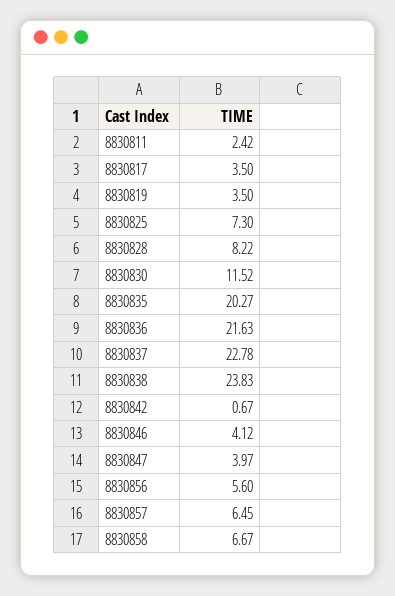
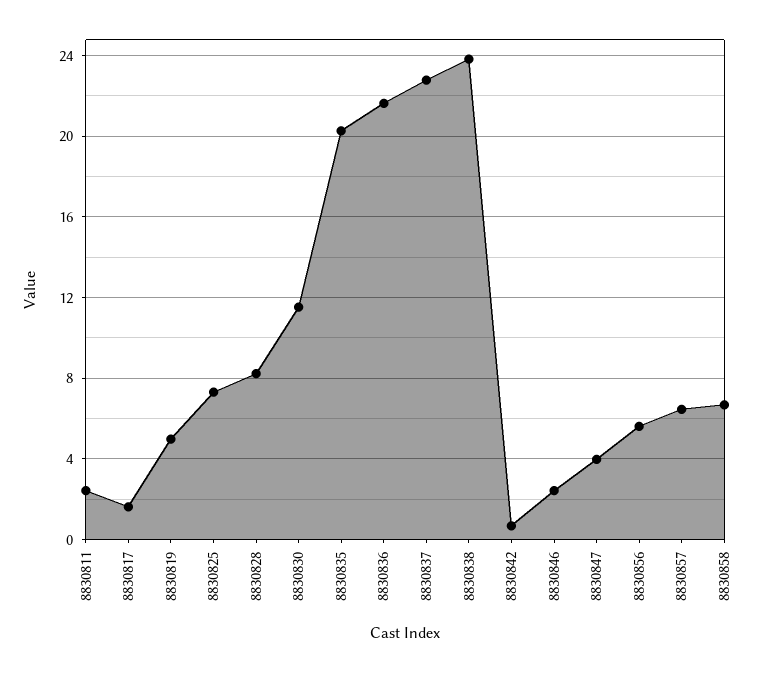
  {
    "8830811": 2.42,
-   "8830817": 3.5,
+   "8830817": 1.5,
-   "8830819": 3.5,
+   "8830819": 5,
    "8830825": 7.3,
    "8830828": 8.22,
    "8830830": 11.52,
    "8830835": 20.27,
    "8830836": 21.63,
    "8830837": 22.78,
    "8830838": 23.83,
    "8830842": 0.67,
-   "8830846": 4.12,
+   "8830846": 2.5,
    "8830847": 3.97,
    "8830856": 5.6,
    "8830857": 6.45,
    "8830858": 6.67
  }

